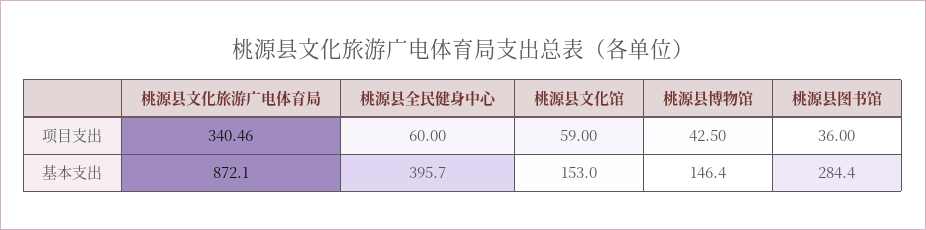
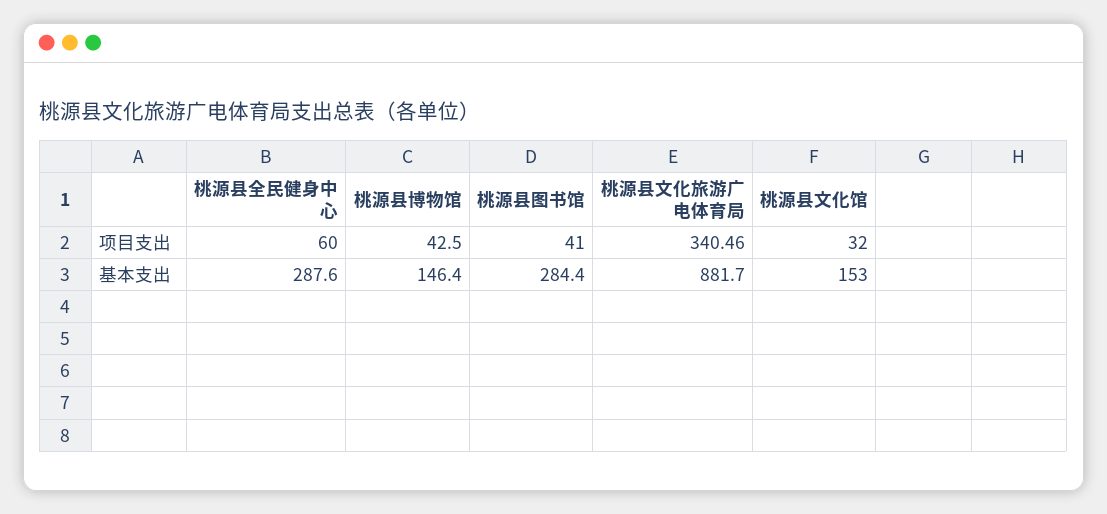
  {
    "桃源县文化旅游广电体育局": {
      "项目支出": 340.46,
-     "基本支出": 872.1
+     "基本支出": 881.7
    },
    "桃源县全民健身中心": {
      "项目支出": 60,
-     "基本支出": 395.7
+     "基本支出": 287.6
    },
    "桃源县文化馆": {
-     "项目支出": 59,
+     "项目支出": 32,
      "基本支出": 153
    },
    "桃源县博物馆": {
      "项目支出": 42.5,
      "基本支出": 146.4
    },
    "桃源县图书馆": {
-     "项目支出": 36,
+     "项目支出": 41,
      "基本支出": 284.4
    }
  }

